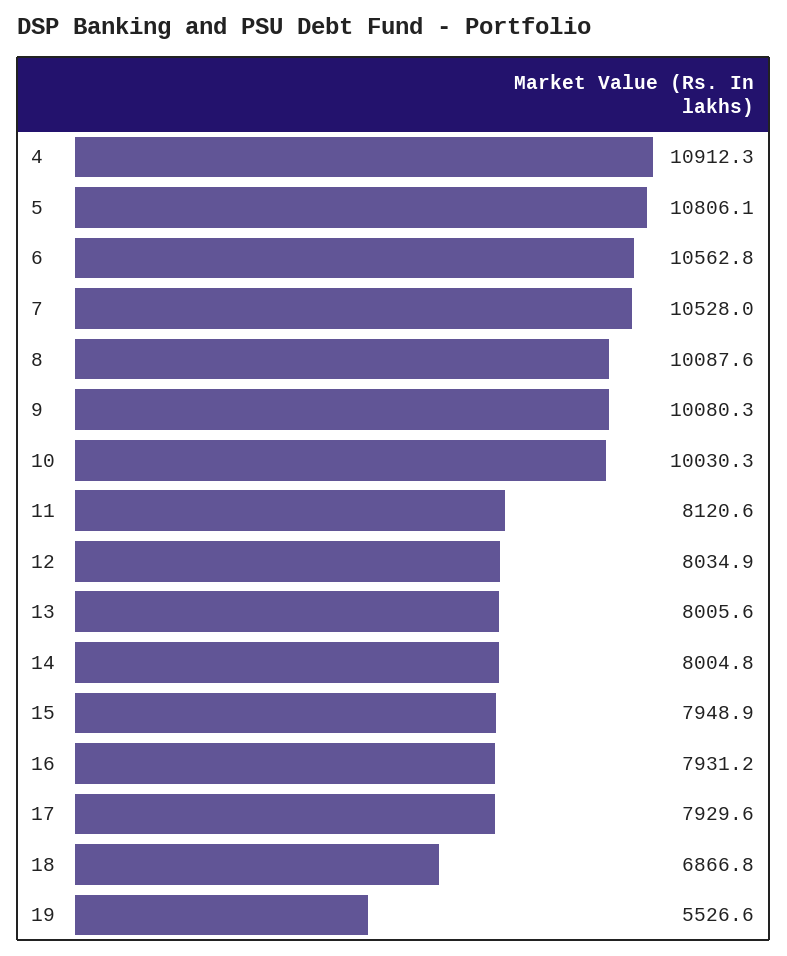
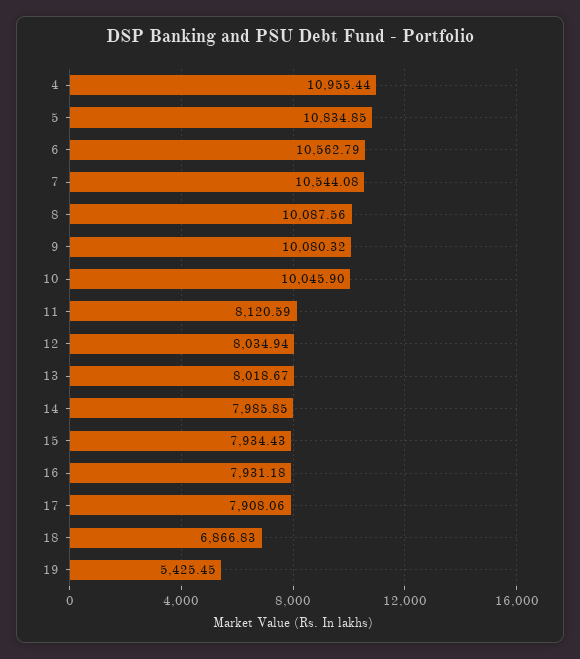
  {
-   "4": 10912.3,
+   "4": 10955.44,
-   "5": 10806.1,
+   "5": 10834.85,
    "6": 10562.79,
-   "7": 10528,
+   "7": 10544.08,
    "8": 10087.56,
    "9": 10080.32,
-   "10": 10030.3,
+   "10": 10045.9,
    "11": 8120.59,
    "12": 8034.94,
-   "13": 8005.6,
+   "13": 8018.67,
-   "14": 8004.8,
+   "14": 7985.85,
-   "15": 7948.9,
+   "15": 7934.43,
    "16": 7931.18,
-   "17": 7929.6,
+   "17": 7908.06,
    "18": 6866.83,
-   "19": 5526.6
+   "19": 5425.45
  }

